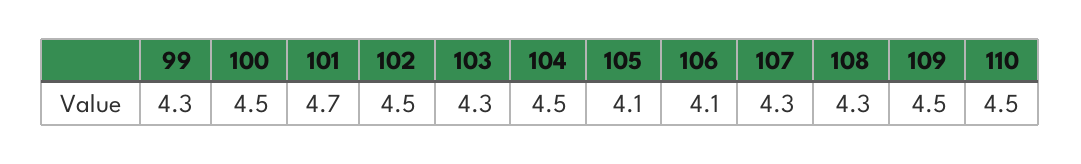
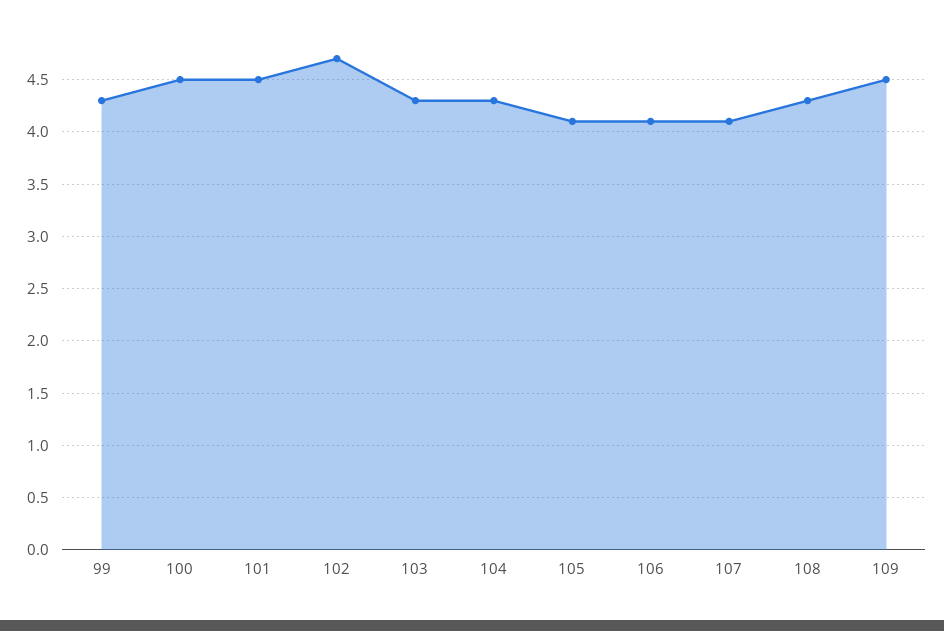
  {
    "99": 4.3,
    "100": 4.5,
-   "101": 4.7,
+   "101": 4.5,
-   "102": 4.5,
+   "102": 4.7,
    "103": 4.3,
-   "104": 4.5,
+   "104": 4.3,
    "105": 4.1,
    "106": 4.1,
-   "107": 4.3,
+   "107": 4.1,
    "108": 4.3,
-   "109": 4.5,
+   "109": 4.5
-   "110": 4.5
  }

